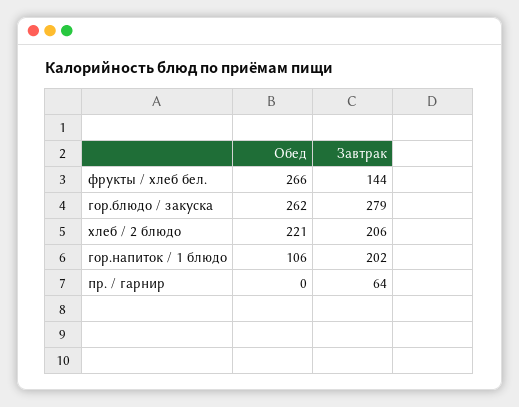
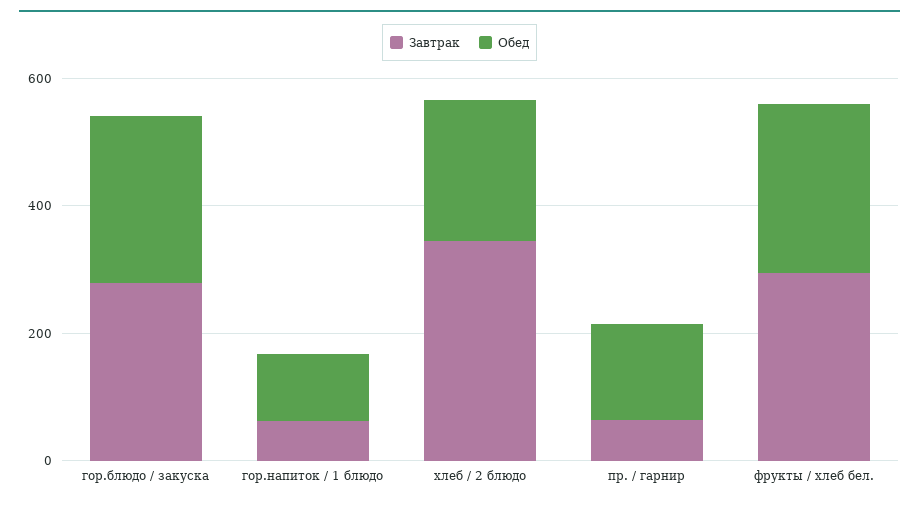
  {
    "Обед": {
      "фрукты / хлеб бел.": 266,
      "гор.блюдо / закуска": 262,
      "хлеб / 2 блюдо": 221,
      "гор.напиток / 1 блюдо": 106,
-     "пр. / гарнир": 0
+     "пр. / гарнир": 150
    },
    "Завтрак": {
-     "фрукты / хлеб бел.": 144,
+     "фрукты / хлеб бел.": 300,
      "гор.блюдо / закуска": 279,
-     "хлеб / 2 блюдо": 206,
+     "хлеб / 2 блюдо": 350,
-     "гор.напиток / 1 блюдо": 202,
+     "гор.напиток / 1 блюдо": 50,
      "пр. / гарнир": 64
    }
  }

